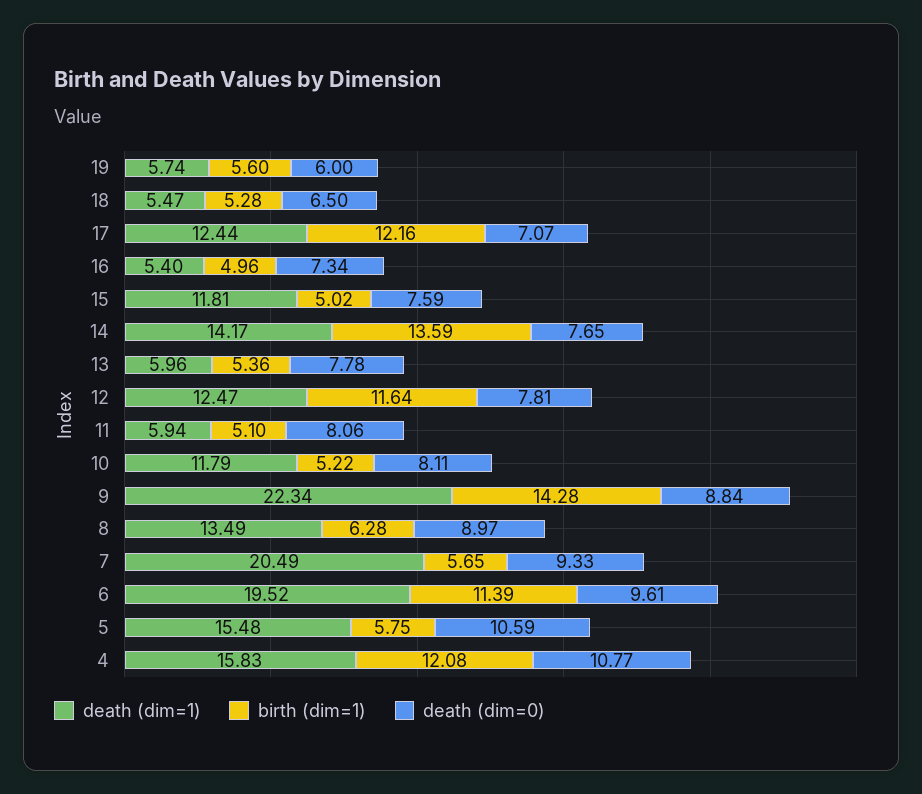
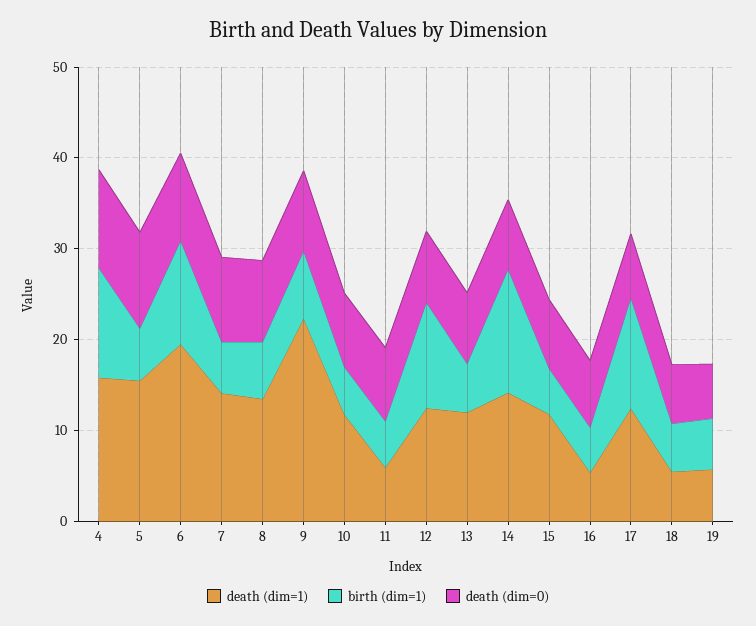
  {
    "death (dim=1)": {
      "19": 5.74,
      "18": 5.47,
      "17": 12.44,
      "16": 5.4,
      "15": 11.81,
      "14": 14.17,
-     "13": 5.96,
+     "13": 12,
      "12": 12.47,
      "11": 5.94,
      "10": 11.79,
      "9": 22.34,
      "8": 13.49,
-     "7": 20.49,
+     "7": 14,
      "6": 19.52,
      "5": 15.48,
      "4": 15.83
    },
    "birth (dim=1)": {
      "19": 5.6,
      "18": 5.28,
      "17": 12.16,
      "16": 4.96,
      "15": 5.02,
      "14": 13.59,
      "13": 5.36,
      "12": 11.64,
      "11": 5.1,
      "10": 5.22,
-     "9": 14.28,
+     "9": 8,
      "8": 6.28,
      "7": 5.65,
      "6": 11.39,
      "5": 5.75,
      "4": 12.08
    },
    "death (dim=0)": {
      "19": 6,
      "18": 6.5,
      "17": 7.07,
      "16": 7.34,
      "15": 7.59,
      "14": 7.65,
      "13": 7.78,
      "12": 7.81,
      "11": 8.06,
      "10": 8.11,
      "9": 8.84,
      "8": 8.97,
      "7": 9.33,
      "6": 9.61,
      "5": 10.59,
      "4": 10.77
    }
  }

